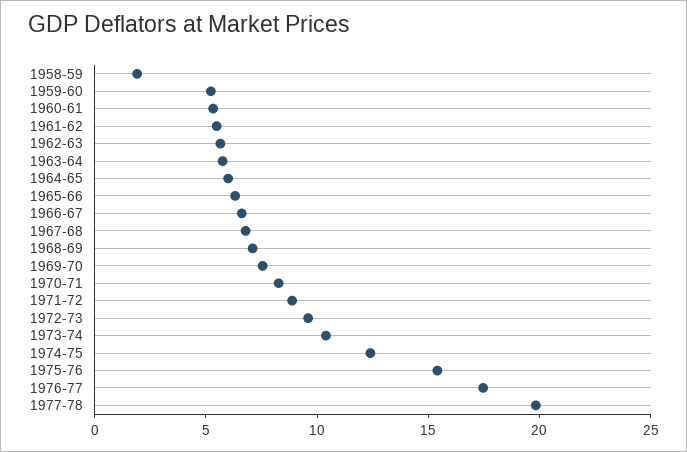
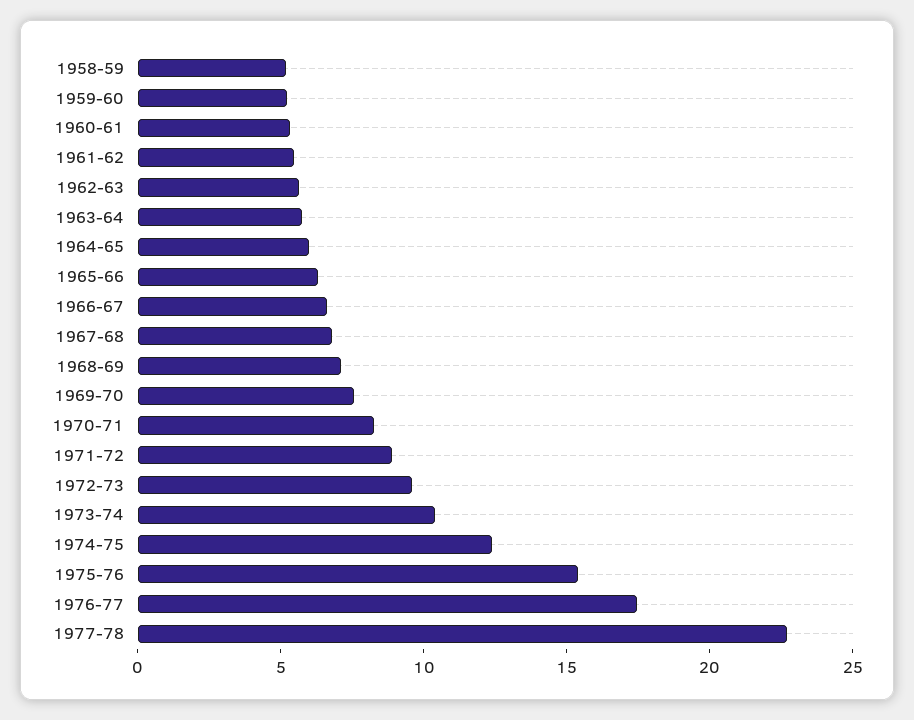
  {
-   "1958-59": 2,
+   "1958-59": 5,
    "1959-60": 5,
    "1960-61": 5,
    "1961-62": 5,
    "1962-63": 6,
    "1963-64": 6,
    "1964-65": 6,
    "1965-66": 6,
    "1966-67": 7,
    "1967-68": 7,
    "1968-69": 7,
    "1969-70": 8,
    "1970-71": 8,
    "1971-72": 9,
    "1972-73": 10,
    "1973-74": 10,
    "1974-75": 12,
    "1975-76": 15,
    "1976-77": 17,
-   "1977-78": 20
+   "1977-78": 23
  }

